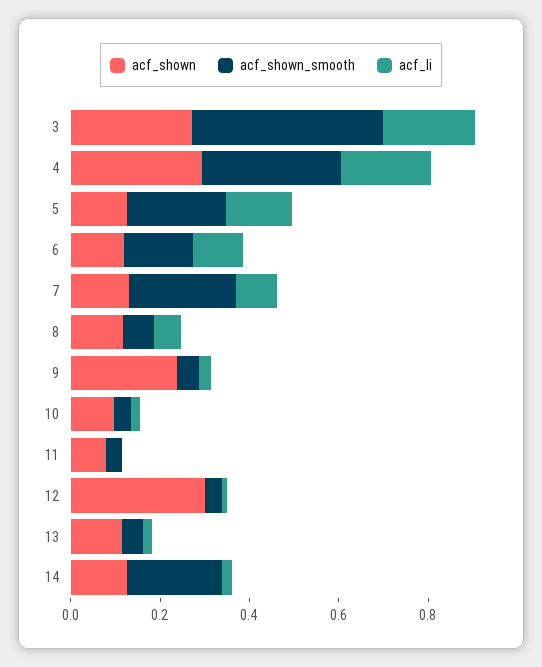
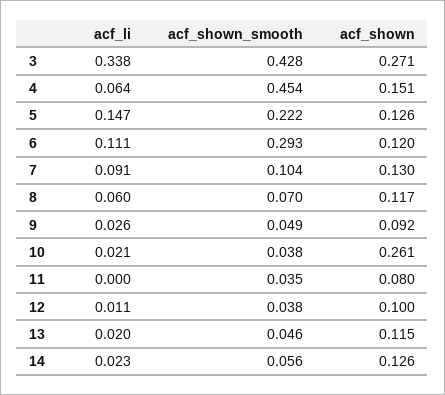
  {
    "acf_shown": {
      "3": 0.271,
-     "4": 0.3,
+     "4": 0.151,
      "5": 0.126,
      "6": 0.12,
      "7": 0.13,
      "8": 0.117,
-     "9": 0.25,
+     "9": 0.092,
-     "10": 0.1,
+     "10": 0.261,
      "11": 0.08,
-     "12": 0.3,
+     "12": 0.1,
      "13": 0.115,
      "14": 0.126
    },
    "acf_shown_smooth": {
      "3": 0.428,
-     "4": 0.3,
+     "4": 0.454,
      "5": 0.222,
-     "6": 0.15,
+     "6": 0.293,
-     "7": 0.25,
+     "7": 0.104,
      "8": 0.07,
      "9": 0.049,
      "10": 0.038,
      "11": 0.035,
      "12": 0.038,
      "13": 0.046,
-     "14": 0.2
+     "14": 0.056
    },
    "acf_li": {
-     "3": 0.2,
+     "3": 0.338,
-     "4": 0.2,
+     "4": 0.064,
      "5": 0.147,
      "6": 0.111,
      "7": 0.091,
      "8": 0.06,
      "9": 0.026,
      "10": 0.021,
      "11": 0,
      "12": 0.011,
      "13": 0.02,
      "14": 0.023
    }
  }

